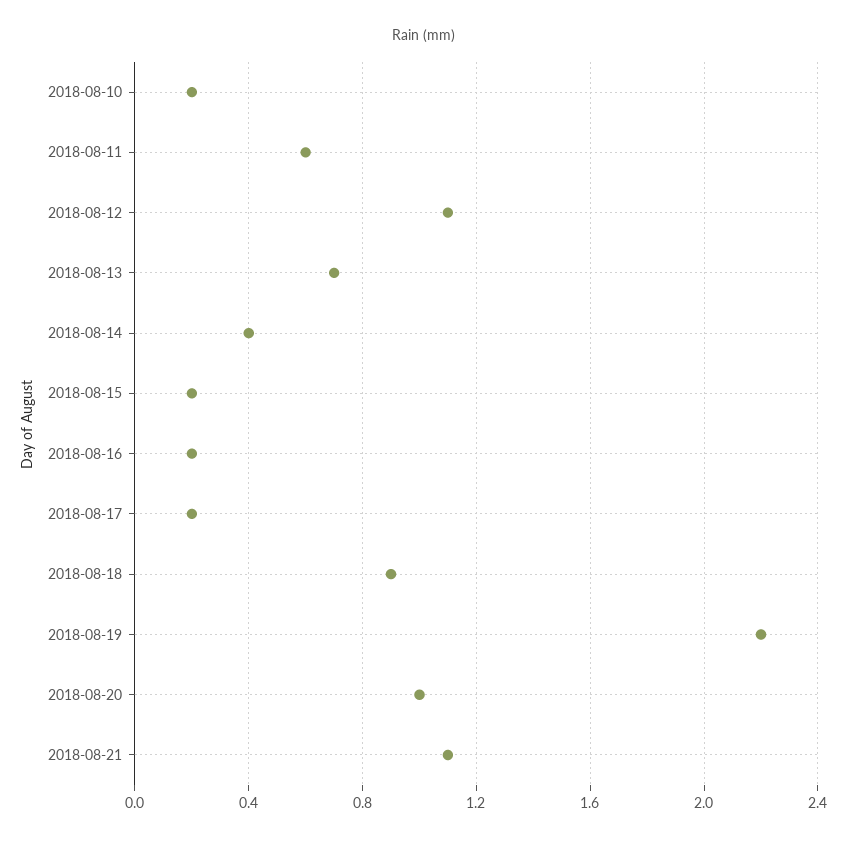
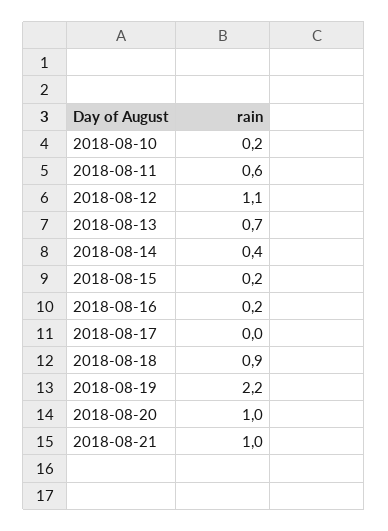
  {
    "2018-08-10": 0.2,
    "2018-08-11": 0.6,
    "2018-08-12": 1.1,
    "2018-08-13": 0.7,
    "2018-08-14": 0.4,
    "2018-08-15": 0.2,
    "2018-08-16": 0.2,
-   "2018-08-17": 0.2,
+   "2018-08-17": 0,
    "2018-08-18": 0.9,
    "2018-08-19": 2.2,
    "2018-08-20": 1,
-   "2018-08-21": 1.1
+   "2018-08-21": 1
  }

